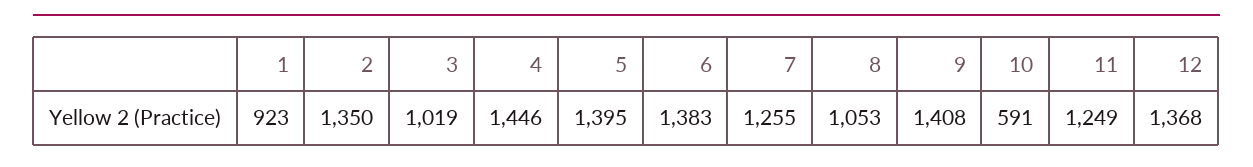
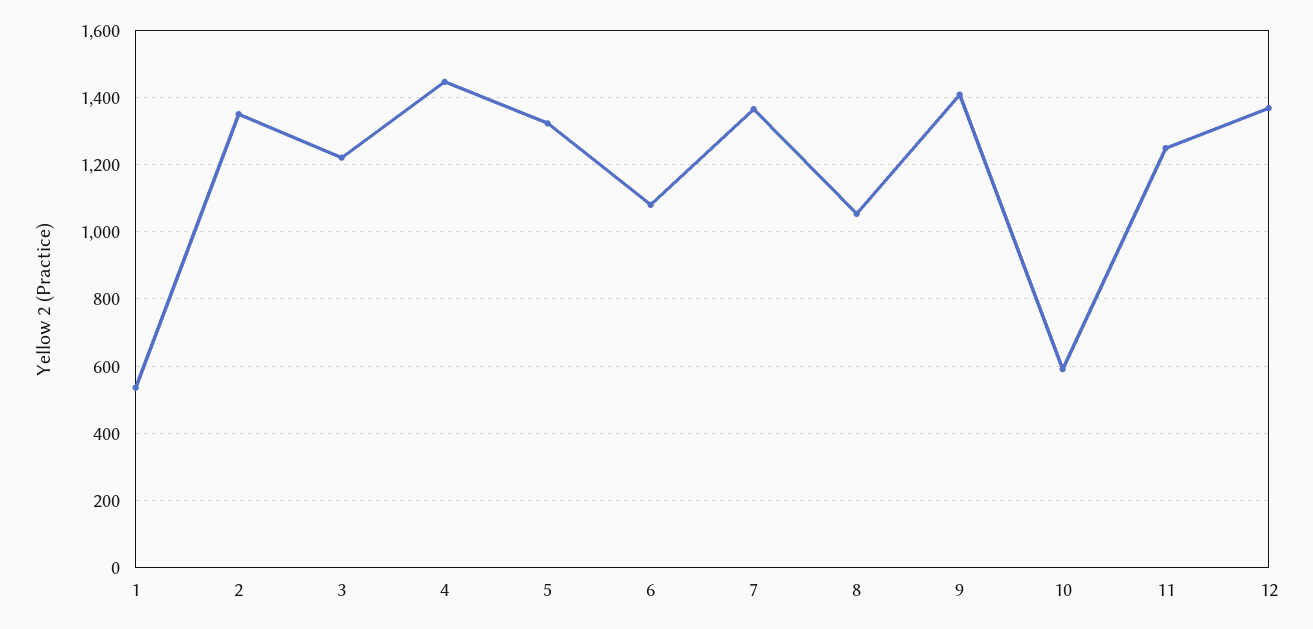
  {
-   "1": 923,
+   "1": 540,
    "2": 1350,
-   "3": 1019,
+   "3": 1220,
    "4": 1446,
-   "5": 1395,
+   "5": 1320,
-   "6": 1383,
+   "6": 1080,
-   "7": 1255,
+   "7": 1360,
    "8": 1053,
    "9": 1408,
    "10": 591,
    "11": 1249,
    "12": 1368
  }

